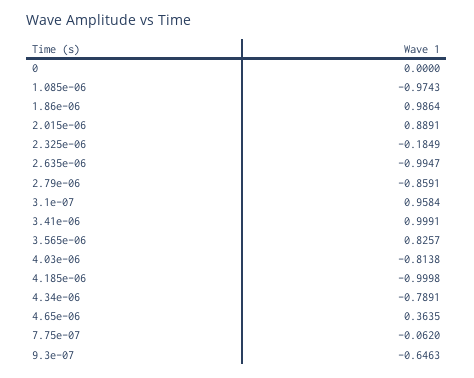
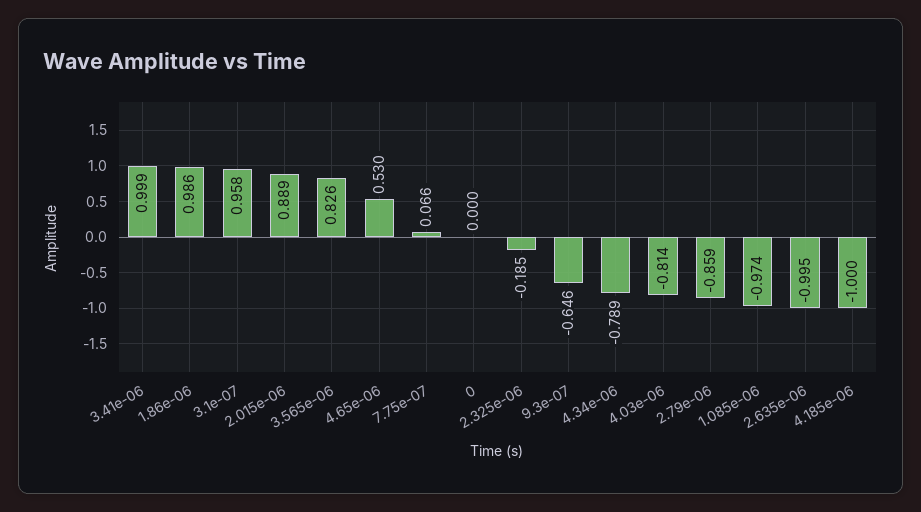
  {
    "0": 0,
    "1.085e-06": -0.9743,
    "1.86e-06": 0.9864,
    "2.015e-06": 0.8891,
    "2.325e-06": -0.1849,
    "2.635e-06": -0.9947,
    "2.79e-06": -0.8591,
    "3.1e-07": 0.9584,
    "3.41e-06": 0.9991,
    "3.565e-06": 0.8257,
    "4.03e-06": -0.8138,
    "4.185e-06": -0.9998,
    "4.34e-06": -0.7891,
-   "4.65e-06": 0.3635,
+   "4.65e-06": 0.53,
-   "7.75e-07": -0.062,
+   "7.75e-07": 0.066,
    "9.3e-07": -0.6463
  }

